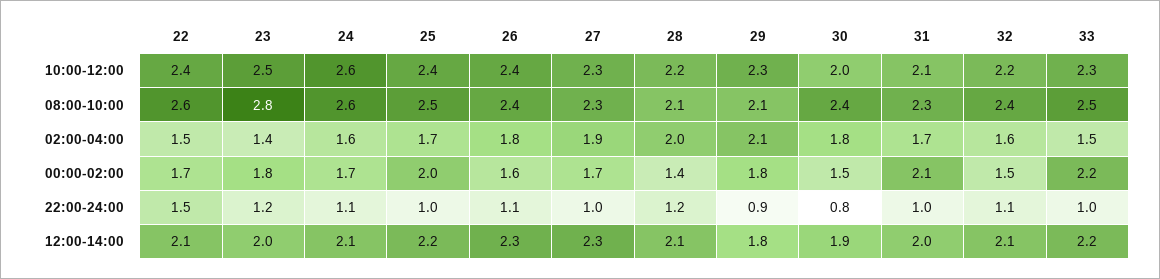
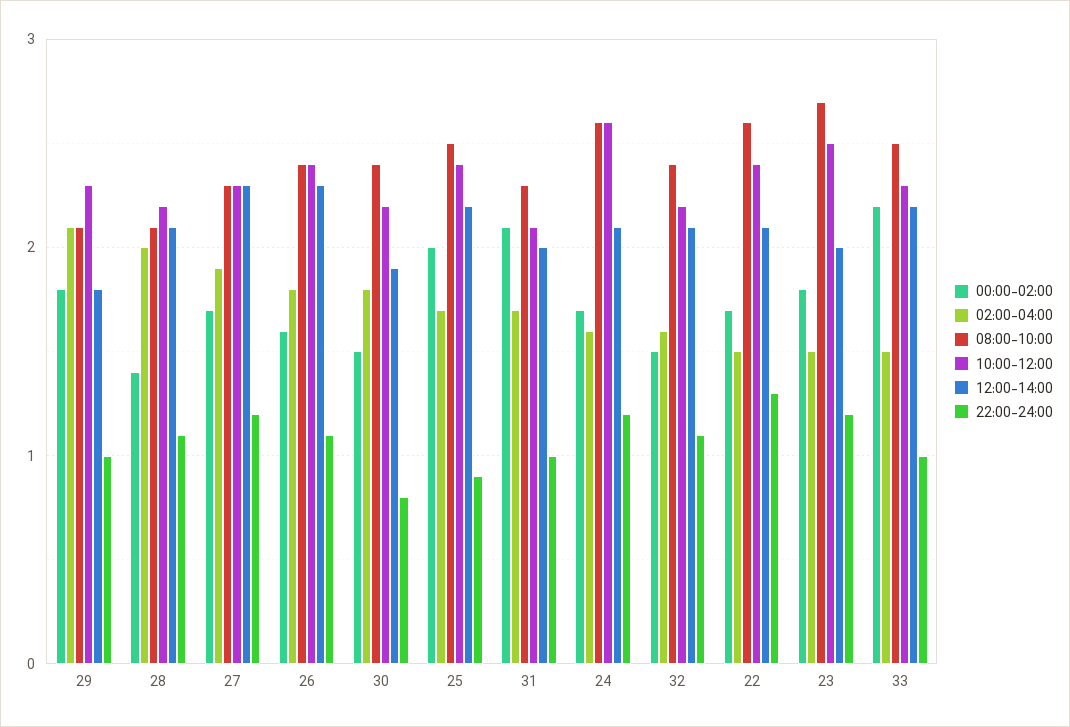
  {
    "10:00-12:00": {
      "22": 2.4,
      "23": 2.5,
      "24": 2.6,
      "25": 2.4,
      "26": 2.4,
      "27": 2.3,
      "28": 2.2,
      "29": 2.3,
-     "30": 2,
+     "30": 2.2,
      "31": 2.1,
      "32": 2.2,
      "33": 2.3
    },
    "08:00-10:00": {
      "22": 2.6,
-     "23": 2.8,
+     "23": 2.7,
      "24": 2.6,
      "25": 2.5,
      "26": 2.4,
      "27": 2.3,
      "28": 2.1,
      "29": 2.1,
      "30": 2.4,
      "31": 2.3,
      "32": 2.4,
      "33": 2.5
    },
    "02:00-04:00": {
      "22": 1.5,
-     "23": 1.4,
+     "23": 1.5,
      "24": 1.6,
      "25": 1.7,
      "26": 1.8,
      "27": 1.9,
      "28": 2,
      "29": 2.1,
      "30": 1.8,
      "31": 1.7,
      "32": 1.6,
      "33": 1.5
    },
    "00:00-02:00": {
      "22": 1.7,
      "23": 1.8,
      "24": 1.7,
      "25": 2,
      "26": 1.6,
      "27": 1.7,
      "28": 1.4,
      "29": 1.8,
      "30": 1.5,
      "31": 2.1,
      "32": 1.5,
      "33": 2.2
    },
    "22:00-24:00": {
-     "22": 1.5,
+     "22": 1.3,
      "23": 1.2,
-     "24": 1.1,
+     "24": 1.2,
-     "25": 1,
+     "25": 0.9,
      "26": 1.1,
-     "27": 1,
+     "27": 1.2,
-     "28": 1.2,
+     "28": 1.1,
-     "29": 0.9,
+     "29": 1,
      "30": 0.8,
      "31": 1,
      "32": 1.1,
      "33": 1
    },
    "12:00-14:00": {
      "22": 2.1,
      "23": 2,
      "24": 2.1,
      "25": 2.2,
      "26": 2.3,
      "27": 2.3,
      "28": 2.1,
      "29": 1.8,
      "30": 1.9,
      "31": 2,
      "32": 2.1,
      "33": 2.2
    }
  }

